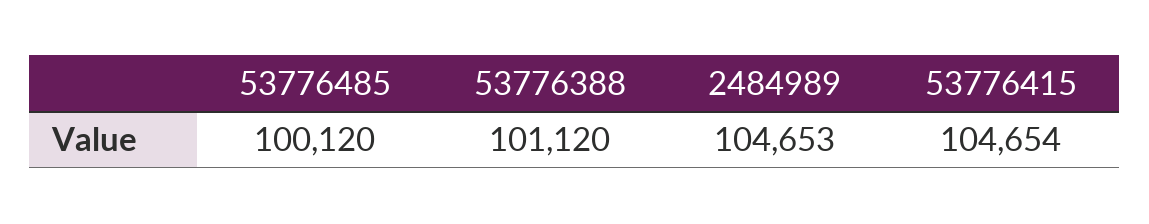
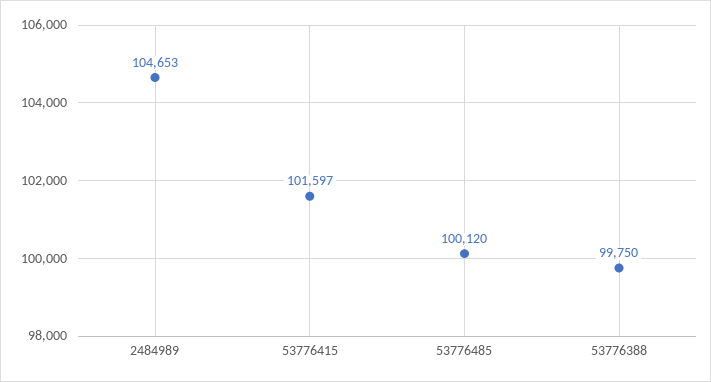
  {
    "53776485": 100120,
-   "53776388": 101120,
+   "53776388": 99750,
    "2484989": 104653,
-   "53776415": 104654
+   "53776415": 101597
  }

